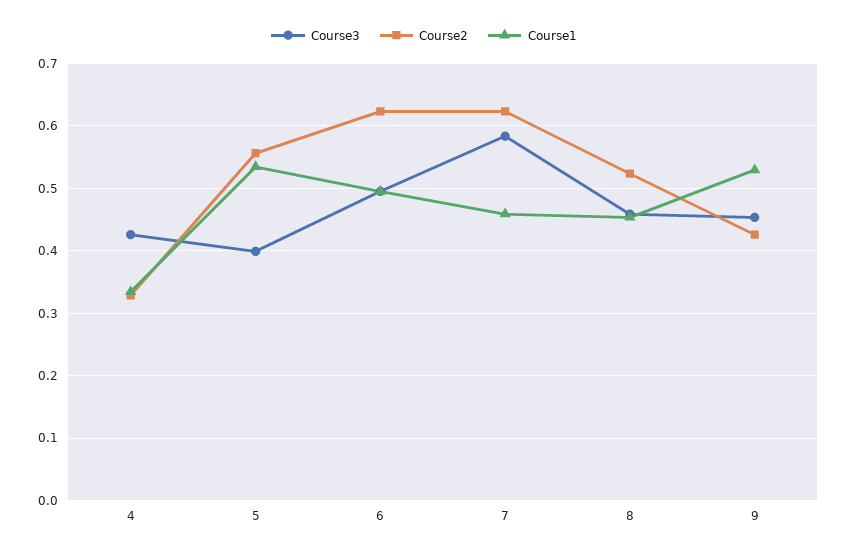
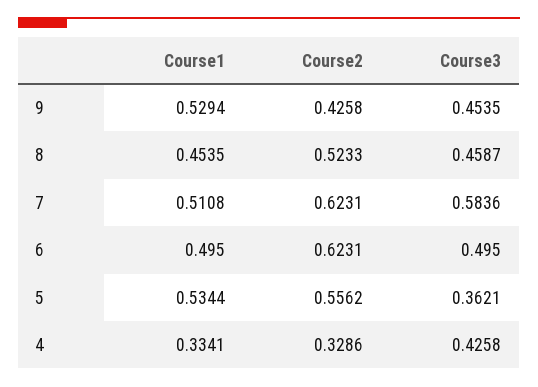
  {
    "Course3": {
      "4": 0.4258,
-     "5": 0.4,
+     "5": 0.3621,
      "6": 0.495,
      "7": 0.5836,
      "8": 0.4587,
      "9": 0.4535
    },
    "Course2": {
      "4": 0.3286,
      "5": 0.5562,
      "6": 0.6231,
      "7": 0.6231,
      "8": 0.5233,
      "9": 0.4258
    },
    "Course1": {
      "4": 0.3341,
      "5": 0.5344,
      "6": 0.495,
-     "7": 0.46,
+     "7": 0.5108,
      "8": 0.4535,
      "9": 0.5294
    }
  }

